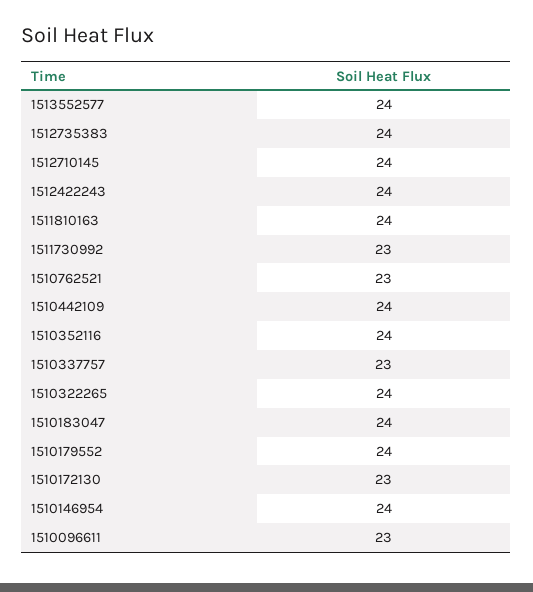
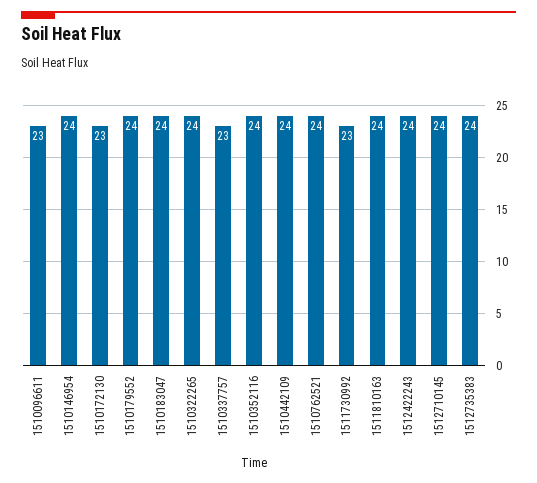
  {
-   "1513552577": 24,
    "1512735383": 24,
    "1512710145": 24,
    "1512422243": 24,
    "1511810163": 24,
    "1511730992": 23,
-   "1510762521": 23,
+   "1510762521": 24,
    "1510442109": 24,
    "1510352116": 24,
    "1510337757": 23,
    "1510322265": 24,
    "1510183047": 24,
    "1510179552": 24,
    "1510172130": 23,
    "1510146954": 24,
    "1510096611": 23
  }

